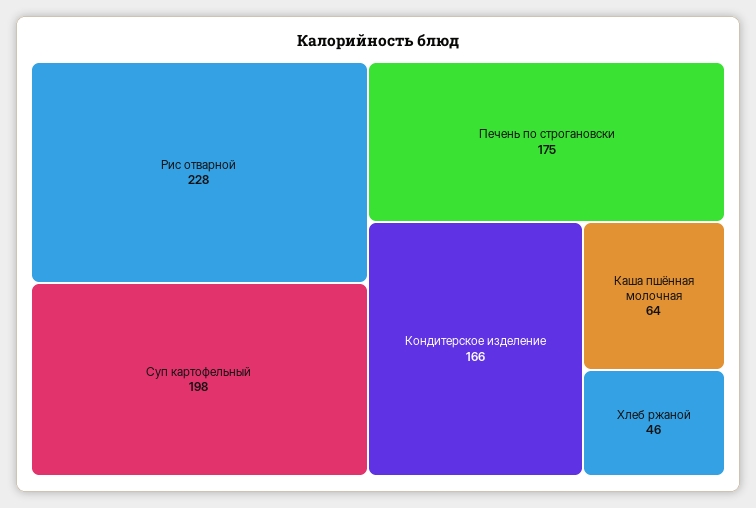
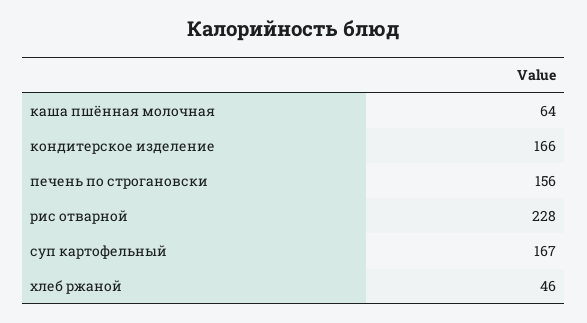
  {
    "Рис отварной": 228,
-   "Суп картофельный": 198,
+   "Суп картофельный": 167,
-   "Печень по строгановски": 175,
+   "Печень по строгановски": 156,
    "Кондитерское изделение": 166,
    "Каша пшённая молочная": 64,
    "Хлеб ржаной": 46
  }

